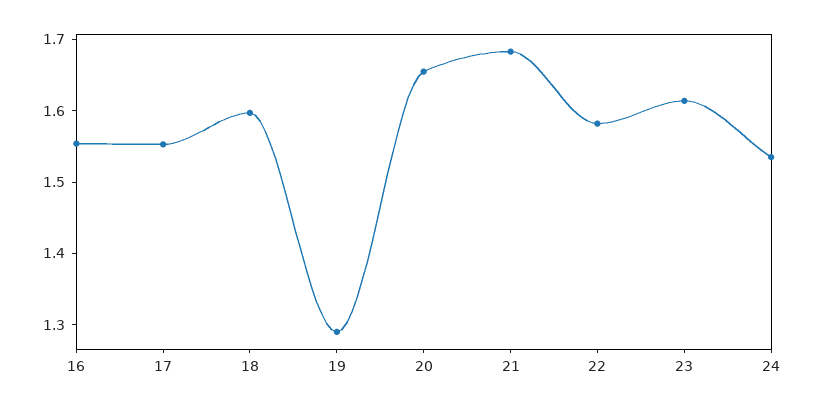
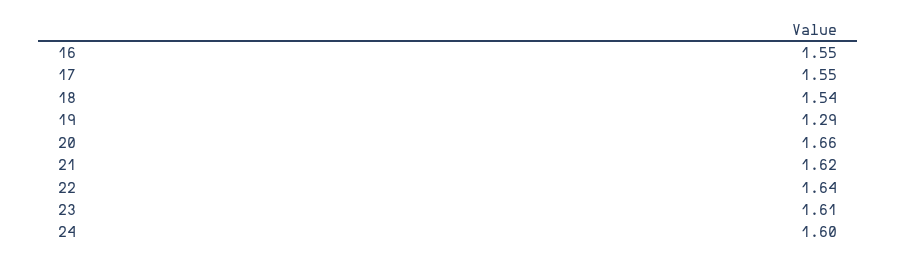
  {
    "16": 1.55,
    "17": 1.55,
-   "18": 1.6,
+   "18": 1.54,
    "19": 1.29,
    "20": 1.66,
-   "21": 1.68,
+   "21": 1.62,
-   "22": 1.58,
+   "22": 1.64,
    "23": 1.61,
-   "24": 1.54
+   "24": 1.6
  }

